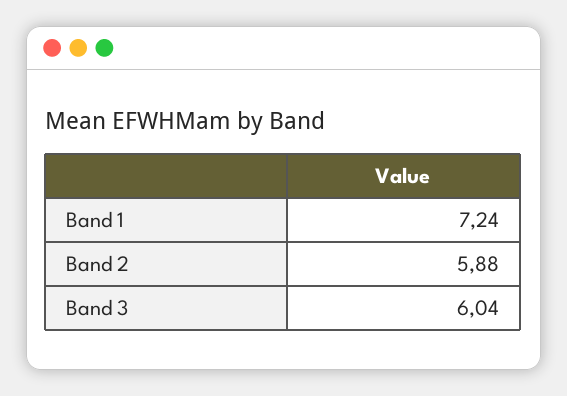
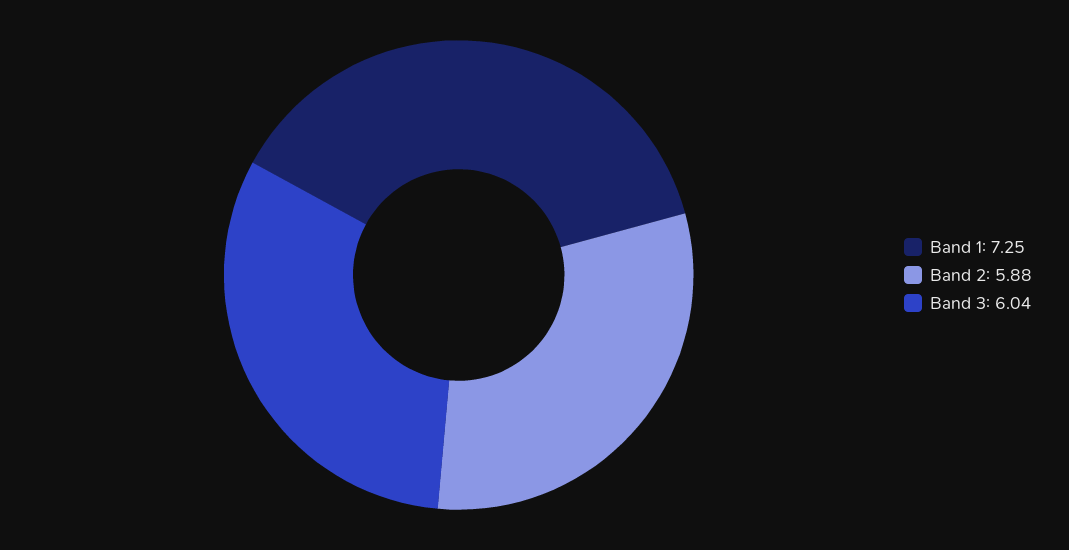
  {
-   "Band 1": 7.24,
+   "Band 1": 7.25,
    "Band 2": 5.88,
    "Band 3": 6.04
  }

